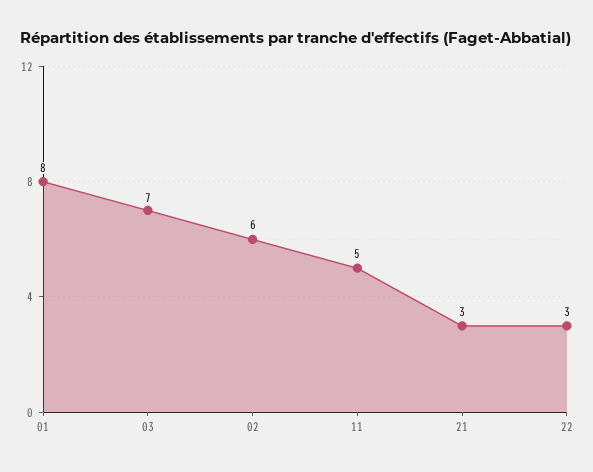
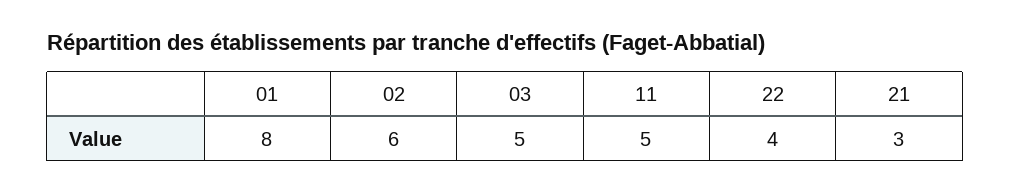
  {
    "01": 8,
-   "03": 7,
+   "03": 5,
    "02": 6,
    "11": 5,
    "21": 3,
-   "22": 3
+   "22": 4
  }

